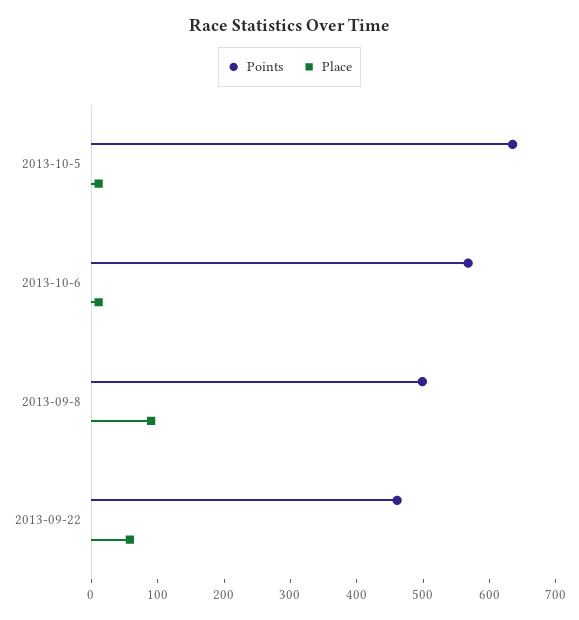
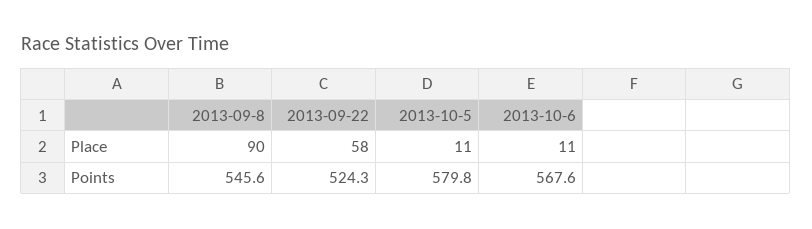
  {
    "Points": {
-     "2013-10-5": 640,
+     "2013-10-5": 579.8,
      "2013-10-6": 567.6,
-     "2013-09-8": 500,
+     "2013-09-8": 545.6,
-     "2013-09-22": 460
+     "2013-09-22": 524.3
    },
    "Place": {
      "2013-10-5": 11,
      "2013-10-6": 11,
      "2013-09-8": 90,
      "2013-09-22": 58
    }
  }

